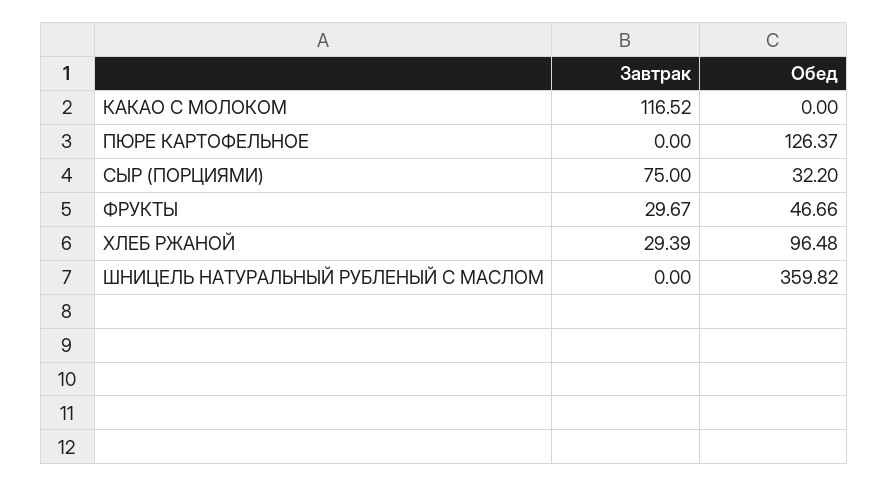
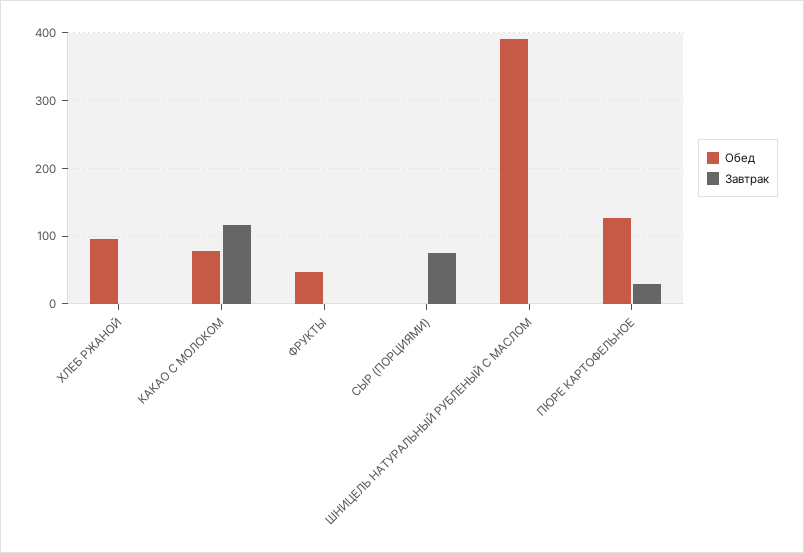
  {
    "Завтрак": {
      "КАКАО С МОЛОКОМ": 116.52,
-     "ПЮРЕ КАРТОФЕЛЬНОЕ": 0,
+     "ПЮРЕ КАРТОФЕЛЬНОЕ": 30,
      "СЫР (ПОРЦИЯМИ)": 75,
-     "ФРУКТЫ": 29.67,
+     "ФРУКТЫ": 0,
-     "ХЛЕБ РЖАНОЙ": 29.39,
+     "ХЛЕБ РЖАНОЙ": 0,
      "ШНИЦЕЛЬ НАТУРАЛЬНЫЙ РУБЛЕНЫЙ С МАСЛОМ": 0
    },
    "Обед": {
-     "КАКАО С МОЛОКОМ": 0,
+     "КАКАО С МОЛОКОМ": 80,
      "ПЮРЕ КАРТОФЕЛЬНОЕ": 126.37,
-     "СЫР (ПОРЦИЯМИ)": 32.2,
+     "СЫР (ПОРЦИЯМИ)": 0,
      "ФРУКТЫ": 46.66,
      "ХЛЕБ РЖАНОЙ": 96.48,
-     "ШНИЦЕЛЬ НАТУРАЛЬНЫЙ РУБЛЕНЫЙ С МАСЛОМ": 359.82
+     "ШНИЦЕЛЬ НАТУРАЛЬНЫЙ РУБЛЕНЫЙ С МАСЛОМ": 390
    }
  }

